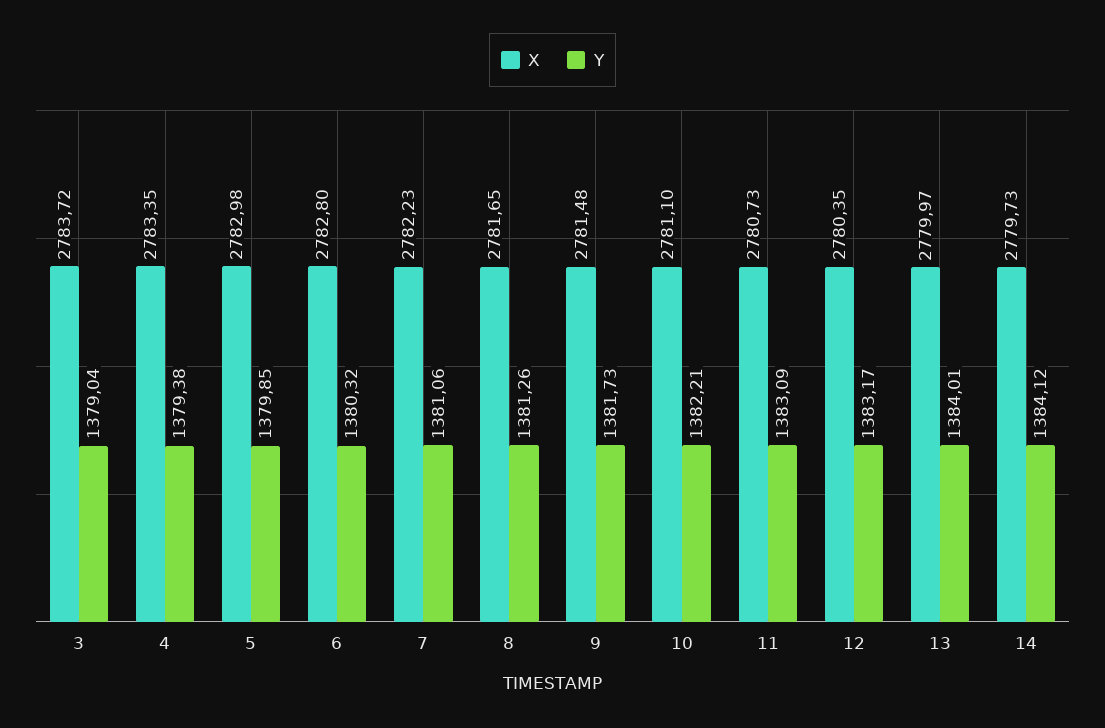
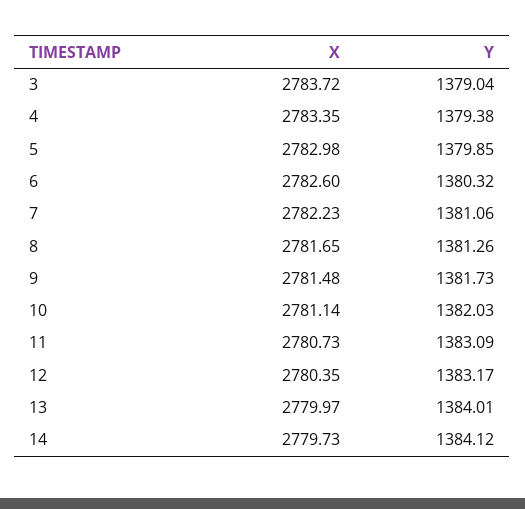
  {
    "X": {
      "3": 2783.72,
      "4": 2783.35,
      "5": 2782.98,
-     "6": 2782.8,
+     "6": 2782.6,
      "7": 2782.23,
      "8": 2781.65,
      "9": 2781.48,
-     "10": 2781.1,
+     "10": 2781.14,
      "11": 2780.73,
      "12": 2780.35,
      "13": 2779.97,
      "14": 2779.73
    },
    "Y": {
      "3": 1379.04,
      "4": 1379.38,
      "5": 1379.85,
      "6": 1380.32,
      "7": 1381.06,
      "8": 1381.26,
      "9": 1381.73,
-     "10": 1382.21,
+     "10": 1382.03,
      "11": 1383.09,
      "12": 1383.17,
      "13": 1384.01,
      "14": 1384.12
    }
  }

